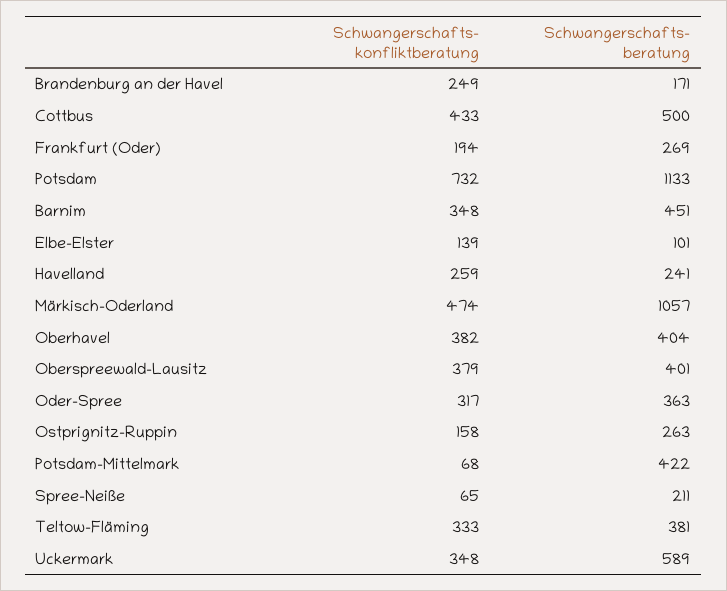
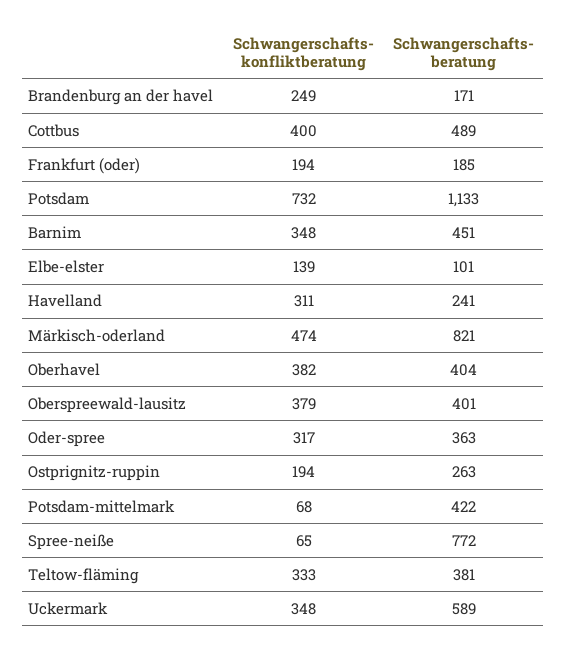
  {
    "Schwangerschafts- konfliktberatung": {
      "Brandenburg an der Havel": 249,
-     "Cottbus": 433,
+     "Cottbus": 400,
      "Frankfurt (Oder)": 194,
      "Potsdam": 732,
      "Barnim": 348,
      "Elbe-Elster": 139,
-     "Havelland": 259,
+     "Havelland": 311,
      "Märkisch-Oderland": 474,
      "Oberhavel": 382,
      "Oberspreewald-Lausitz": 379,
      "Oder-Spree": 317,
-     "Ostprignitz-Ruppin": 158,
+     "Ostprignitz-Ruppin": 194,
      "Potsdam-Mittelmark": 68,
      "Spree-Neiße": 65,
      "Teltow-Fläming": 333,
      "Uckermark": 348
    },
    "Schwangerschafts- beratung": {
      "Brandenburg an der Havel": 171,
-     "Cottbus": 500,
+     "Cottbus": 489,
-     "Frankfurt (Oder)": 269,
+     "Frankfurt (Oder)": 185,
      "Potsdam": 1133,
      "Barnim": 451,
      "Elbe-Elster": 101,
      "Havelland": 241,
-     "Märkisch-Oderland": 1057,
+     "Märkisch-Oderland": 821,
      "Oberhavel": 404,
      "Oberspreewald-Lausitz": 401,
      "Oder-Spree": 363,
      "Ostprignitz-Ruppin": 263,
      "Potsdam-Mittelmark": 422,
-     "Spree-Neiße": 211,
+     "Spree-Neiße": 772,
      "Teltow-Fläming": 381,
      "Uckermark": 589
    }
  }

